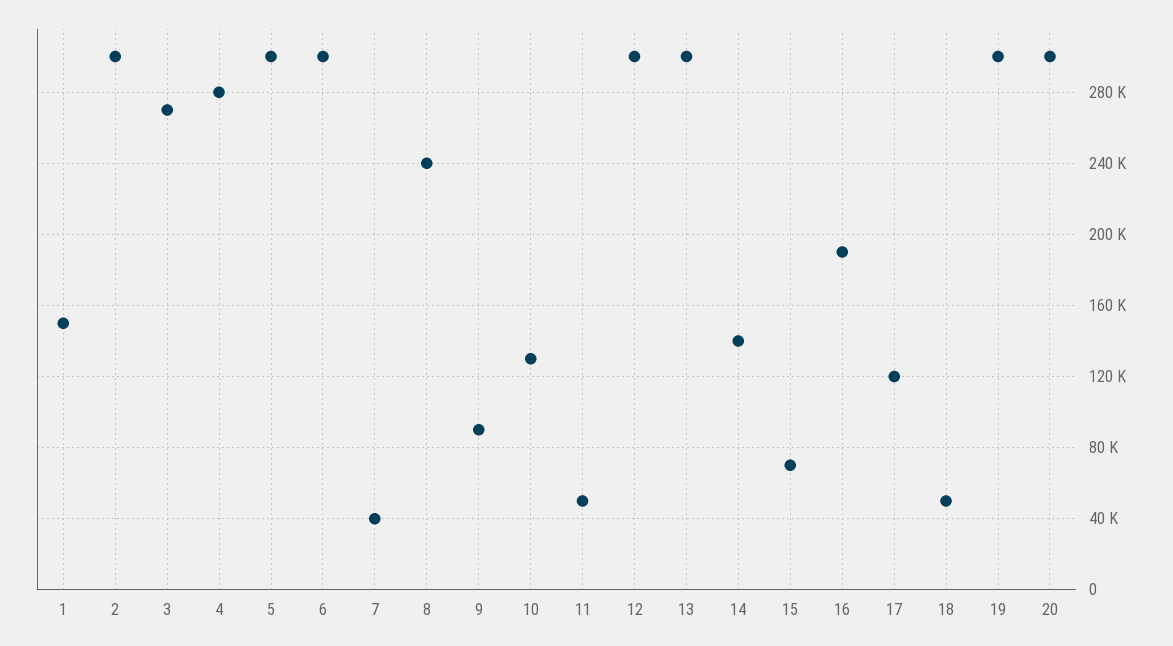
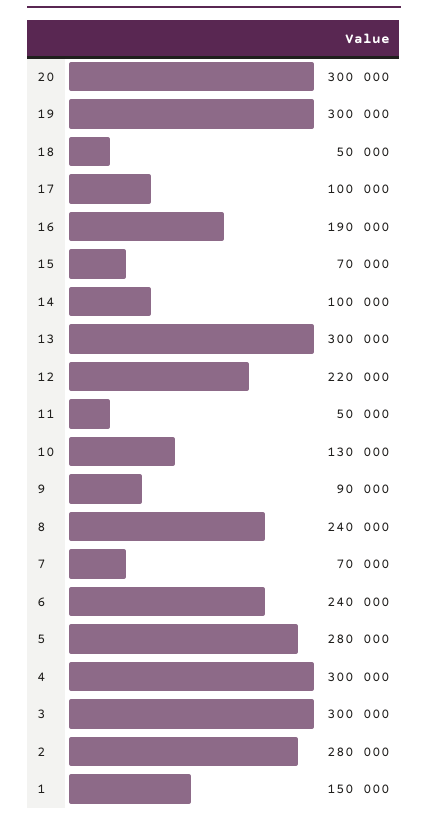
  {
    "1": 150000,
-   "2": 300000,
+   "2": 280000,
-   "3": 270000,
+   "3": 300000,
-   "4": 280000,
+   "4": 300000,
-   "5": 300000,
+   "5": 280000,
-   "6": 300000,
+   "6": 240000,
-   "7": 40000,
+   "7": 70000,
    "8": 240000,
    "9": 90000,
    "10": 130000,
    "11": 50000,
-   "12": 300000,
+   "12": 220000,
    "13": 300000,
-   "14": 140000,
+   "14": 100000,
    "15": 70000,
    "16": 190000,
-   "17": 120000,
+   "17": 100000,
    "18": 50000,
    "19": 300000,
    "20": 300000
  }

